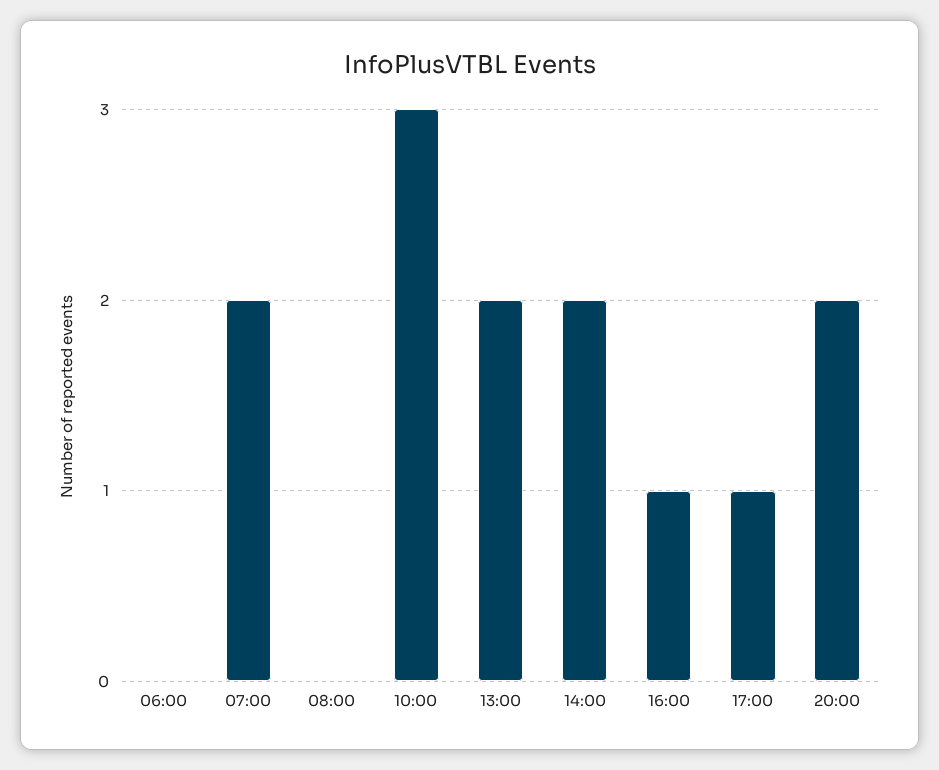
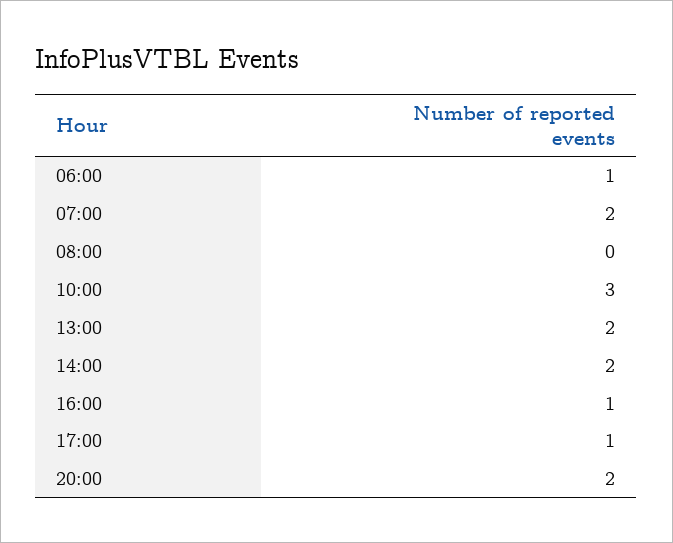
  {
-   "06:00": 0,
+   "06:00": 1,
    "07:00": 2,
    "08:00": 0,
    "10:00": 3,
    "13:00": 2,
    "14:00": 2,
    "16:00": 1,
    "17:00": 1,
    "20:00": 2
  }

